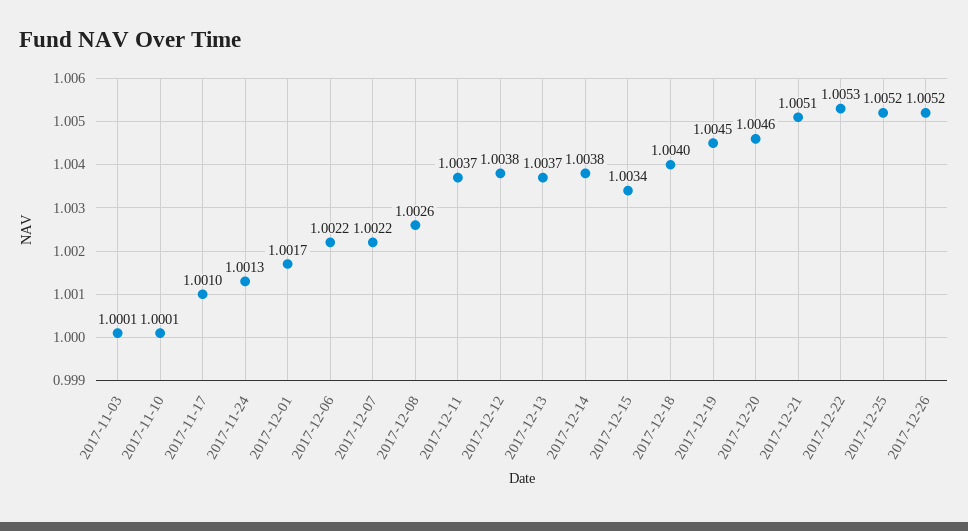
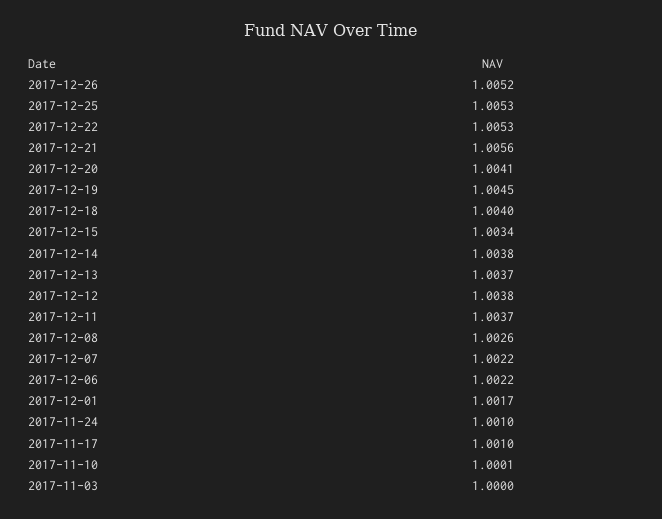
  {
-   "2017-11-03": 1.0001,
+   "2017-11-03": 1,
    "2017-11-10": 1.0001,
    "2017-11-17": 1.001,
-   "2017-11-24": 1.0013,
+   "2017-11-24": 1.001,
    "2017-12-01": 1.0017,
    "2017-12-06": 1.0022,
    "2017-12-07": 1.0022,
    "2017-12-08": 1.0026,
    "2017-12-11": 1.0037,
    "2017-12-12": 1.0038,
    "2017-12-13": 1.0037,
    "2017-12-14": 1.0038,
    "2017-12-15": 1.0034,
    "2017-12-18": 1.004,
    "2017-12-19": 1.0045,
-   "2017-12-20": 1.0046,
+   "2017-12-20": 1.0041,
-   "2017-12-21": 1.0051,
+   "2017-12-21": 1.0056,
    "2017-12-22": 1.0053,
-   "2017-12-25": 1.0052,
+   "2017-12-25": 1.0053,
    "2017-12-26": 1.0052
  }

